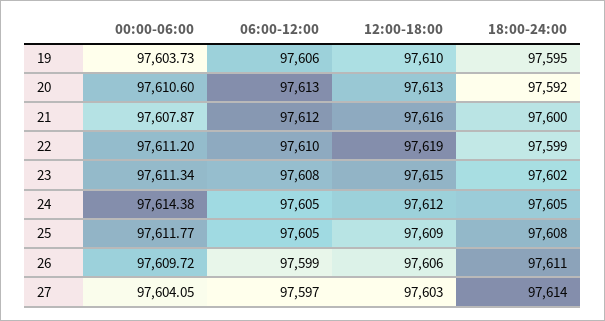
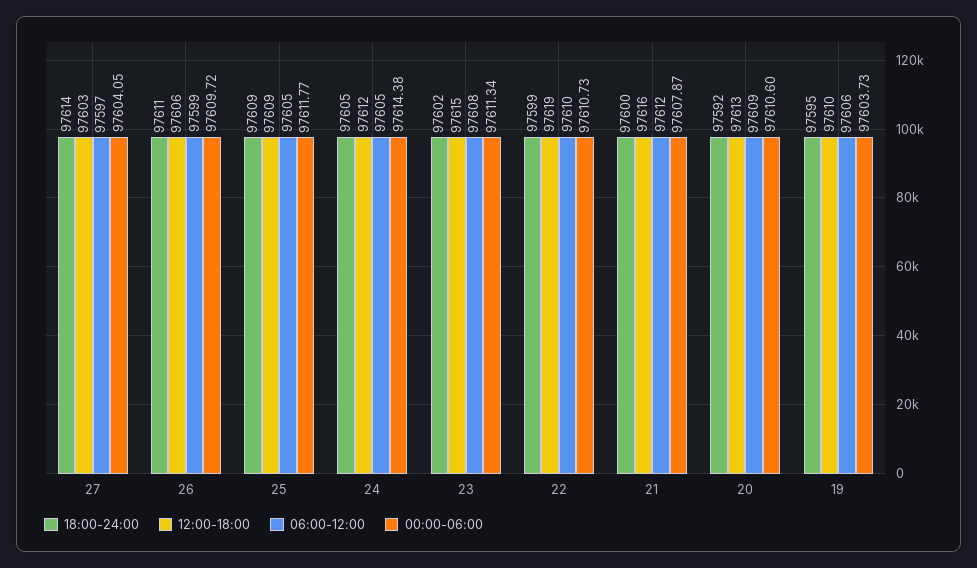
  {
    "00:00-06:00": {
      "19": 97603.73,
      "20": 97610.6,
      "21": 97607.87,
-     "22": 97611.2,
+     "22": 97610.73,
      "23": 97611.34,
      "24": 97614.38,
      "25": 97611.77,
      "26": 97609.72,
      "27": 97604.05
    },
    "06:00-12:00": {
      "19": 97606,
-     "20": 97613,
+     "20": 97609,
      "21": 97612,
      "22": 97610,
      "23": 97608,
      "24": 97605,
      "25": 97605,
      "26": 97599,
      "27": 97597
    },
    "12:00-18:00": {
      "19": 97610,
      "20": 97613,
      "21": 97616,
      "22": 97619,
      "23": 97615,
      "24": 97612,
      "25": 97609,
      "26": 97606,
      "27": 97603
    },
    "18:00-24:00": {
      "19": 97595,
      "20": 97592,
      "21": 97600,
      "22": 97599,
      "23": 97602,
      "24": 97605,
-     "25": 97608,
+     "25": 97609,
      "26": 97611,
      "27": 97614
    }
  }

